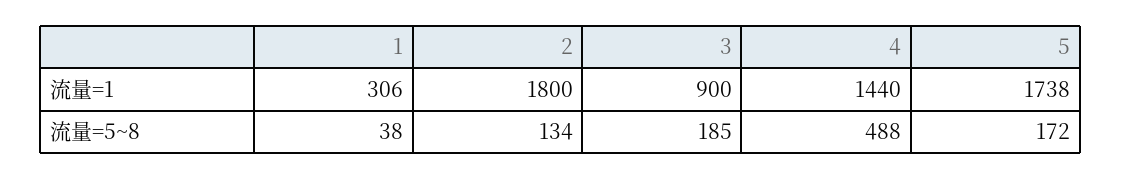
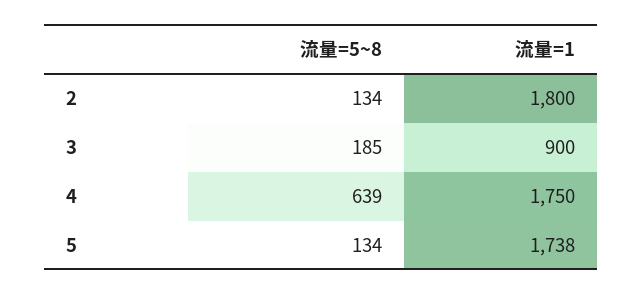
  {
-   "1": {
-     "流量=1": 306,
-     "流量=5~8": 38
-   },
    "2": {
      "流量=1": 1800,
      "流量=5~8": 134
    },
    "3": {
      "流量=1": 900,
      "流量=5~8": 185
    },
    "4": {
-     "流量=1": 1440,
+     "流量=1": 1750,
-     "流量=5~8": 488
+     "流量=5~8": 639
    },
    "5": {
      "流量=1": 1738,
-     "流量=5~8": 172
+     "流量=5~8": 134
    }
  }

